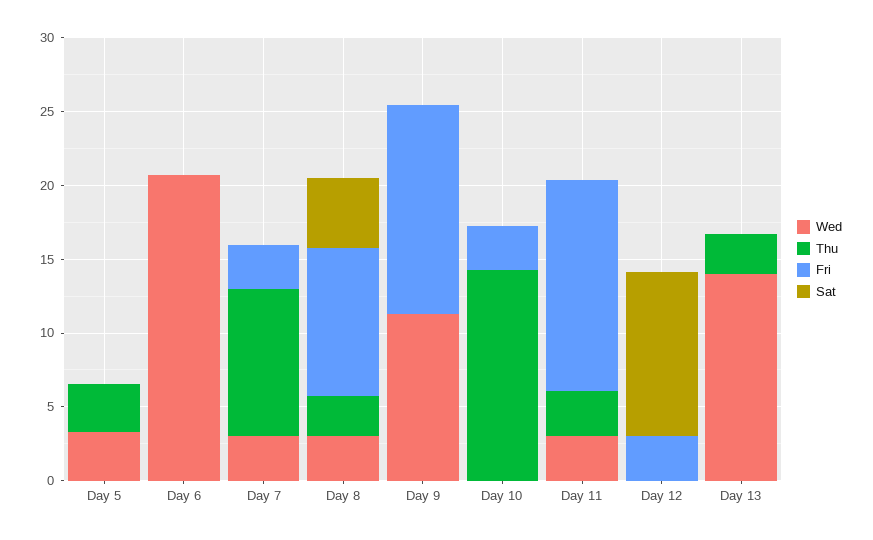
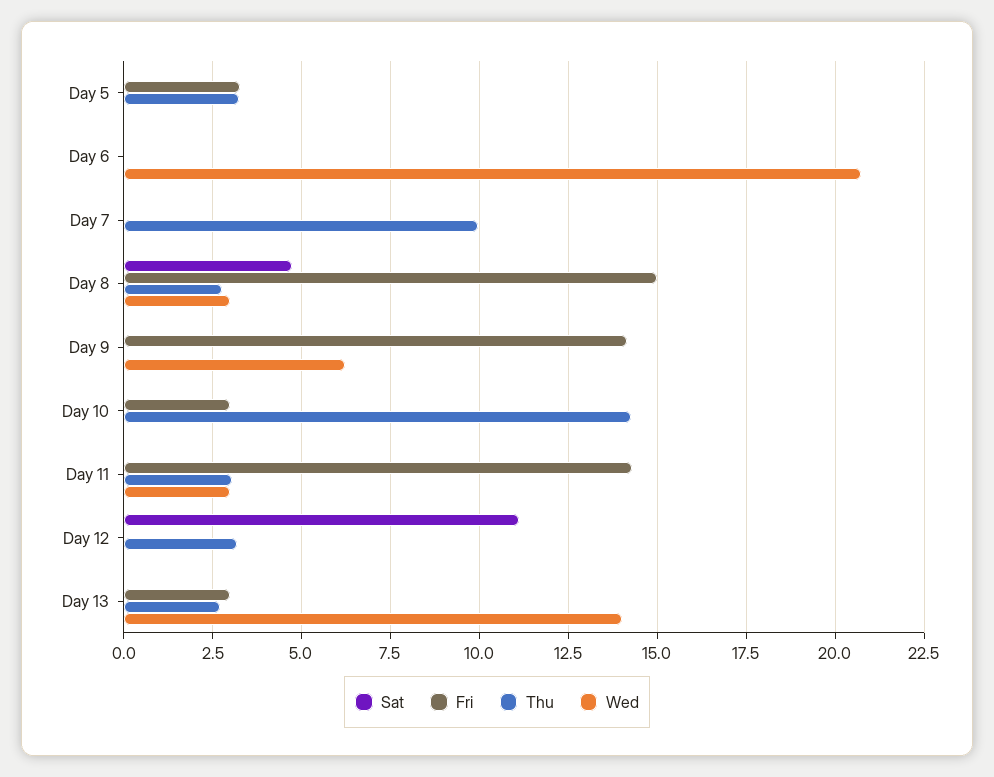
  {
    "Wed": {
-     "Day 5": 3,
+     "Day 5": 0,
      "Day 6": 20.75,
-     "Day 7": 3,
+     "Day 7": 0,
      "Day 8": 3,
-     "Day 9": 11,
+     "Day 9": 6.25,
      "Day 10": 0,
      "Day 11": 3,
      "Day 12": 0,
      "Day 13": 14
    },
    "Thu": {
      "Day 5": 3.25,
      "Day 6": 0,
      "Day 7": 10,
      "Day 8": 2.75,
      "Day 9": 0,
      "Day 10": 14.25,
      "Day 11": 3,
-     "Day 12": 0,
+     "Day 12": 3.25,
      "Day 13": 2.75
    },
    "Fri": {
-     "Day 5": 0,
+     "Day 5": 3.25,
      "Day 6": 0,
-     "Day 7": 3,
+     "Day 7": 0,
-     "Day 8": 10,
+     "Day 8": 15,
      "Day 9": 14.25,
      "Day 10": 3,
      "Day 11": 14.25,
-     "Day 12": 3,
+     "Day 12": 0,
-     "Day 13": 0
+     "Day 13": 3
    },
    "Sat": {
      "Day 5": 0,
      "Day 6": 0,
      "Day 7": 0,
      "Day 8": 4.75,
      "Day 9": 0,
      "Day 10": 0,
      "Day 11": 0,
      "Day 12": 11,
      "Day 13": 0
    }
  }

